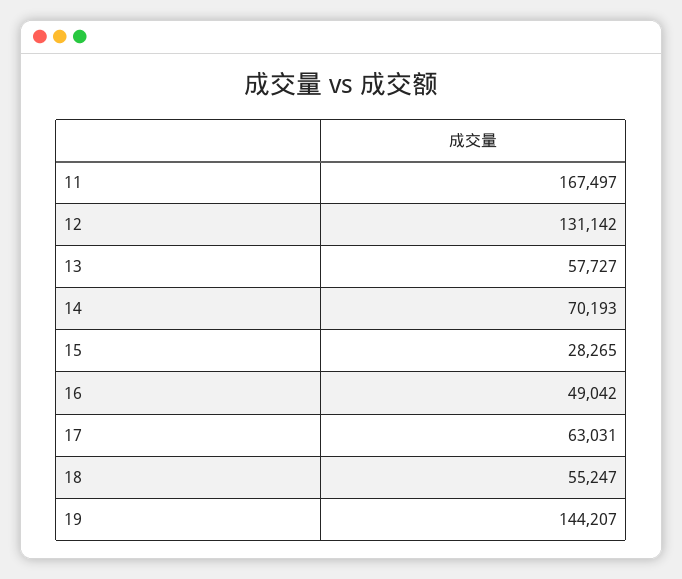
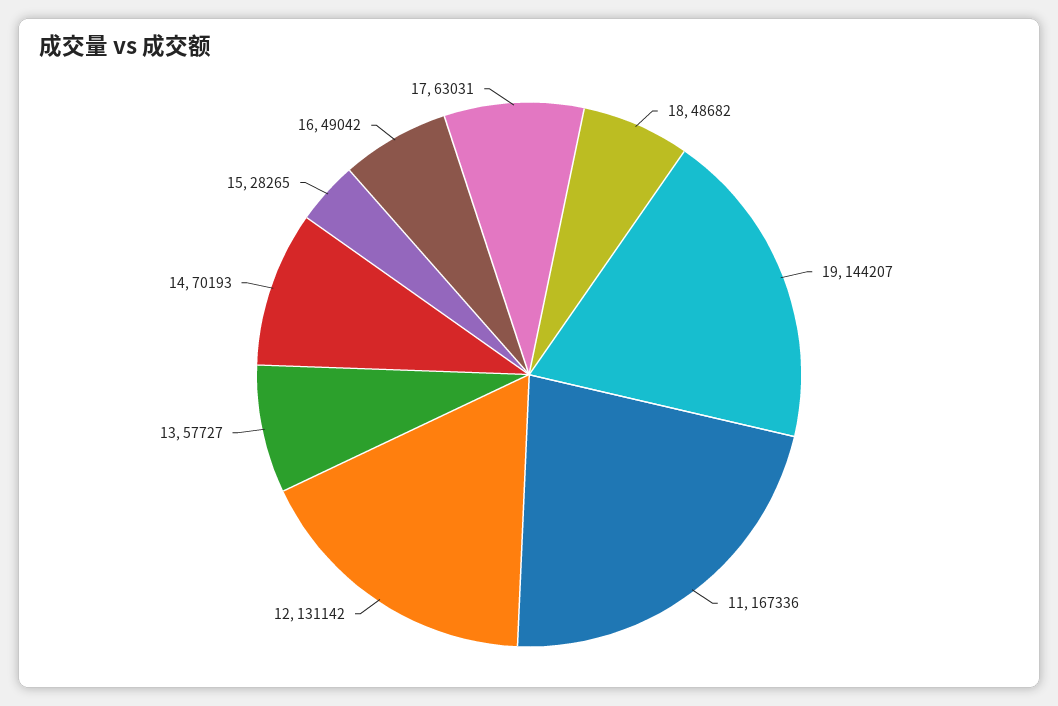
  {
-   "11": 167497,
+   "11": 167336,
    "12": 131142,
    "13": 57727,
    "14": 70193,
    "15": 28265,
    "16": 49042,
    "17": 63031,
-   "18": 55247,
+   "18": 48682,
    "19": 144207
  }

